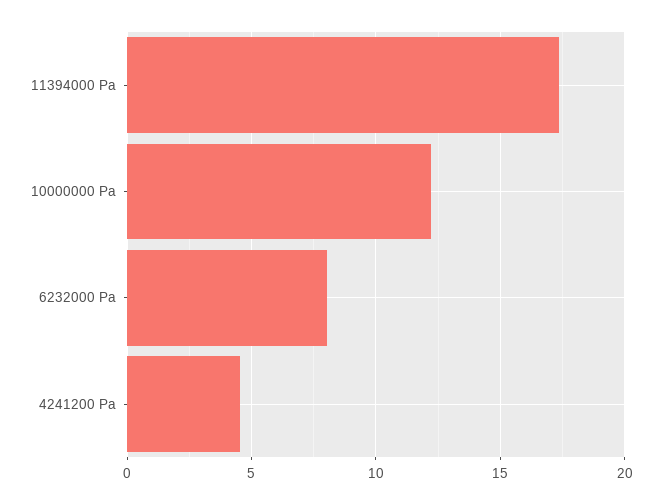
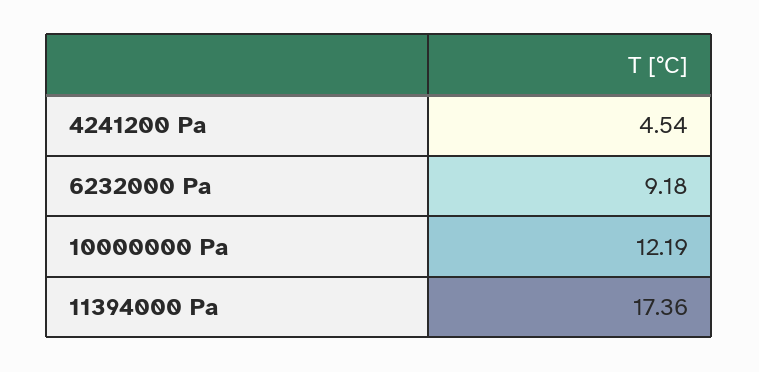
  {
    "11394000 Pa": 17.36,
    "10000000 Pa": 12.19,
-   "6232000 Pa": 8,
+   "6232000 Pa": 9.18,
    "4241200 Pa": 4.54
  }

